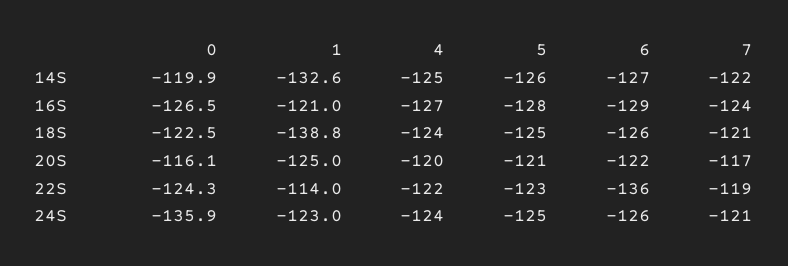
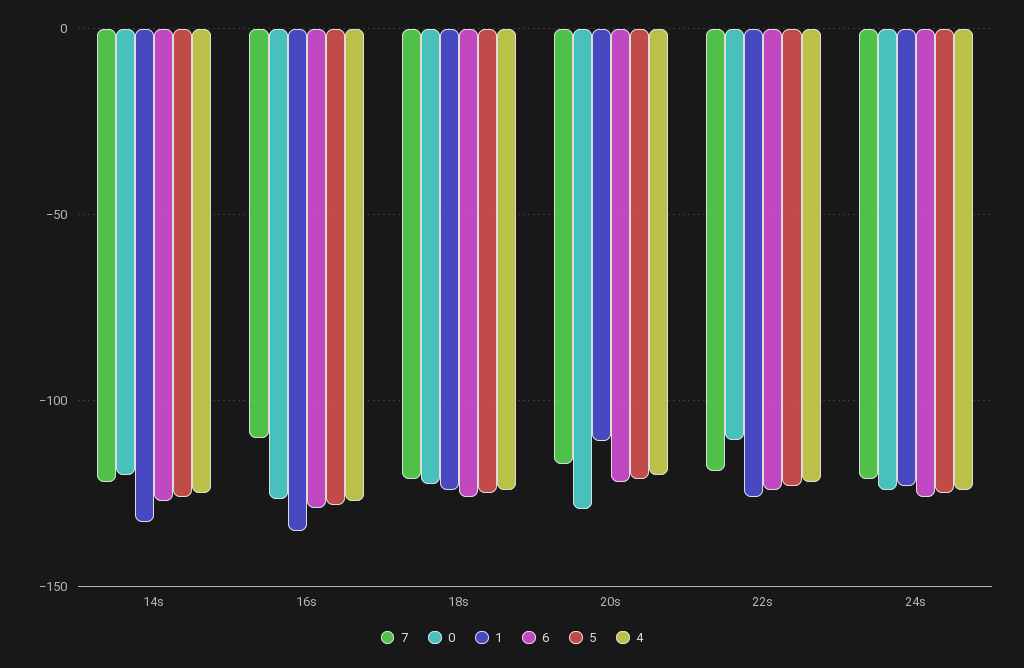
  {
    "0": {
      "14S": -119.9,
      "16S": -126.5,
      "18S": -122.5,
-     "20S": -116.1,
+     "20S": -130,
-     "22S": -124.3,
+     "22S": -110,
-     "24S": -135.9
+     "24S": -125
    },
    "1": {
      "14S": -132.6,
-     "16S": -121,
+     "16S": -135,
-     "18S": -138.8,
+     "18S": -125,
-     "20S": -125,
+     "20S": -110,
-     "22S": -114,
+     "22S": -125,
      "24S": -123
    },
    "4": {
      "14S": -125,
      "16S": -127,
      "18S": -124,
      "20S": -120,
      "22S": -122,
      "24S": -124
    },
    "5": {
      "14S": -126,
      "16S": -128,
      "18S": -125,
      "20S": -121,
      "22S": -123,
      "24S": -125
    },
    "6": {
      "14S": -127,
      "16S": -129,
      "18S": -126,
      "20S": -122,
-     "22S": -136,
+     "22S": -125,
      "24S": -126
    },
    "7": {
      "14S": -122,
-     "16S": -124,
+     "16S": -110,
      "18S": -121,
      "20S": -117,
      "22S": -119,
      "24S": -121
    }
  }

